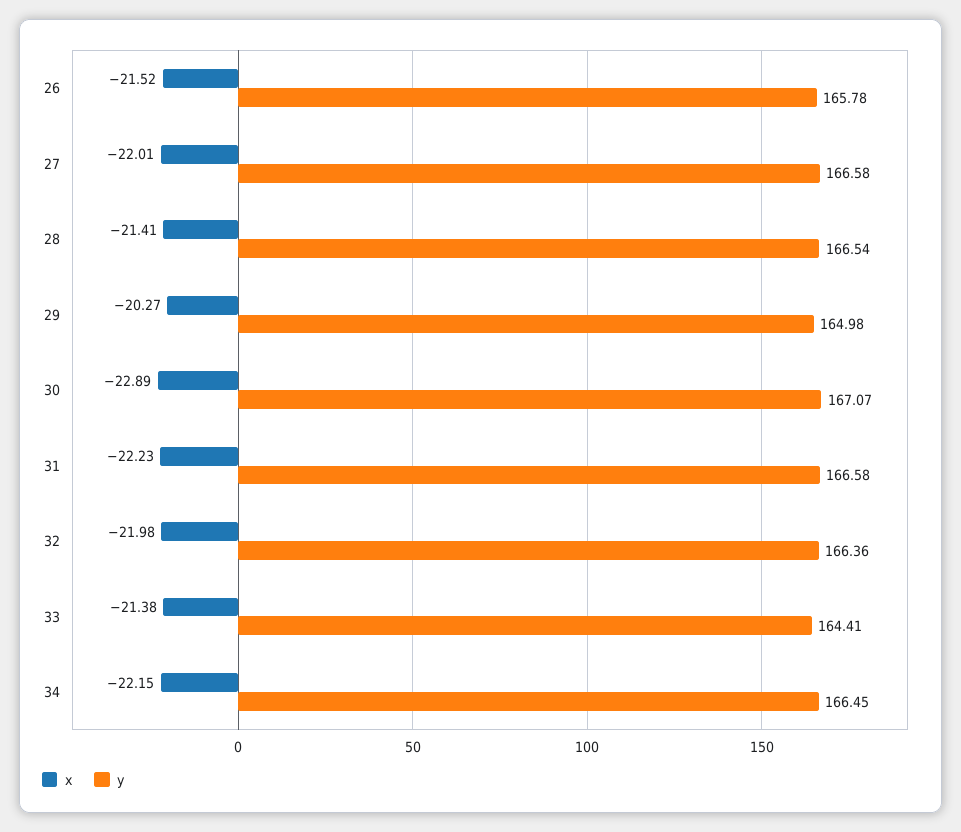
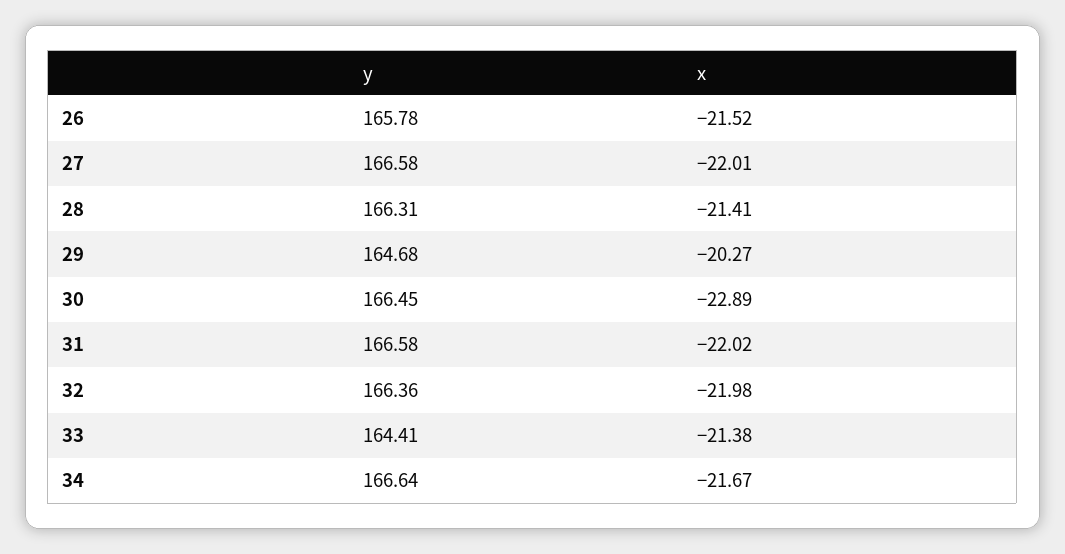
  {
    "x": {
      "26": -21.52,
      "27": -22.01,
      "28": -21.41,
      "29": -20.27,
      "30": -22.89,
-     "31": -22.23,
+     "31": -22.02,
      "32": -21.98,
      "33": -21.38,
-     "34": -22.15
+     "34": -21.67
    },
    "y": {
      "26": 165.78,
      "27": 166.58,
-     "28": 166.54,
+     "28": 166.31,
-     "29": 164.98,
+     "29": 164.68,
-     "30": 167.07,
+     "30": 166.45,
      "31": 166.58,
      "32": 166.36,
      "33": 164.41,
-     "34": 166.45
+     "34": 166.64
    }
  }

